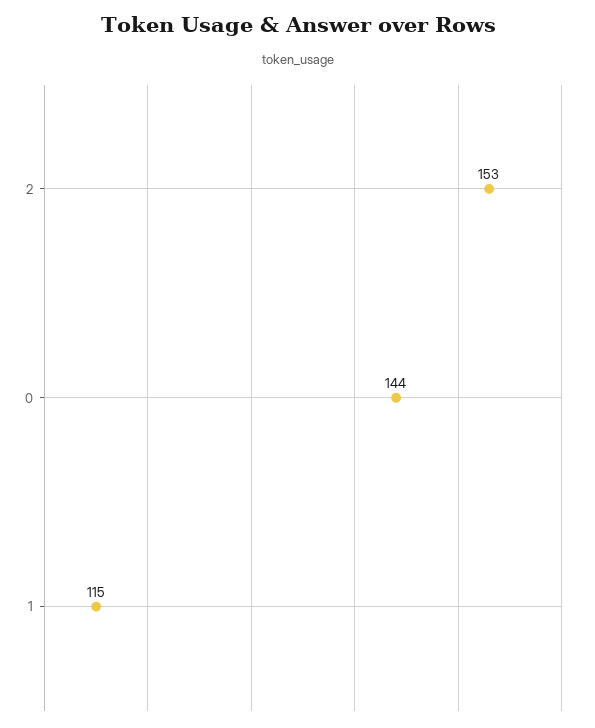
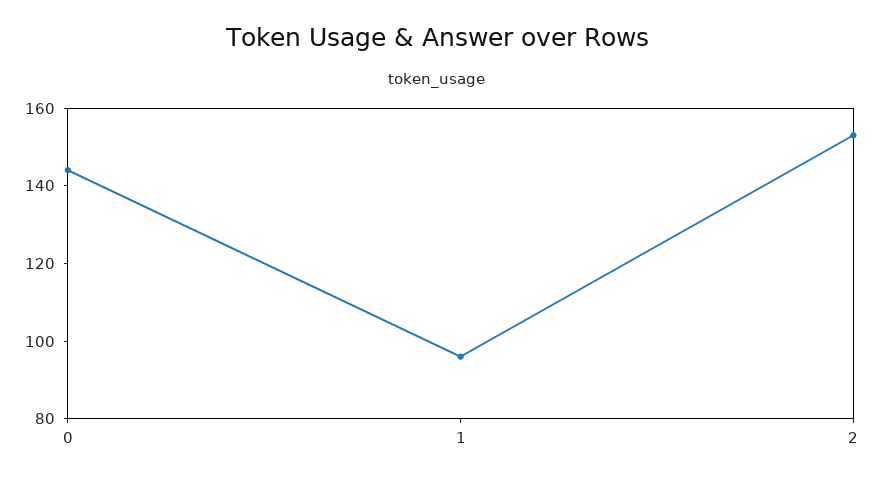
  {
    "2": 153,
    "0": 144,
-   "1": 115
+   "1": 95
  }

